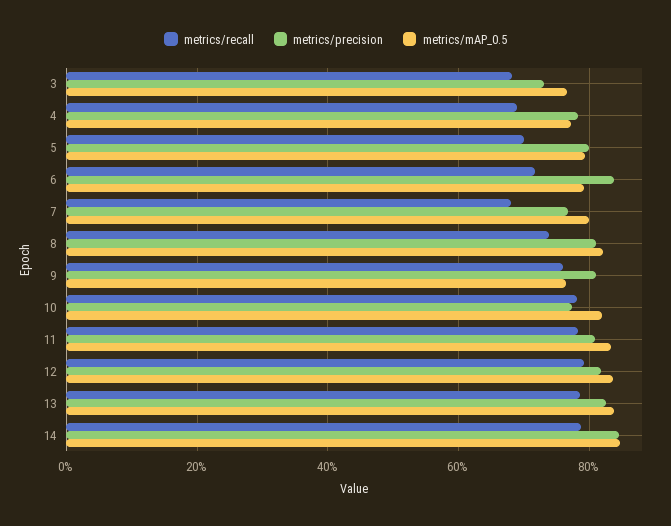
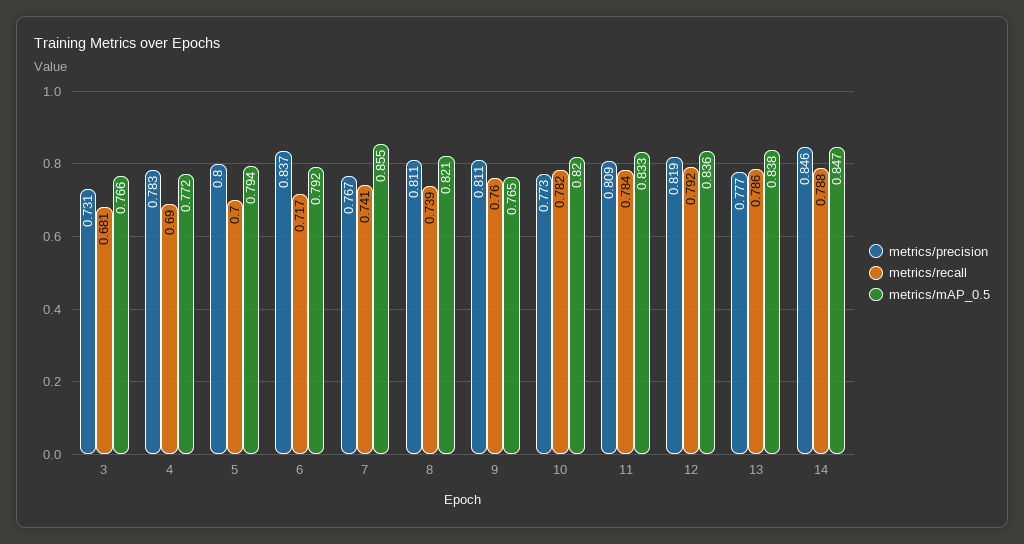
  {
    "metrics/recall": {
      "3": 0.681,
      "4": 0.69,
      "5": 0.7,
      "6": 0.717,
-     "7": 0.68,
+     "7": 0.741,
      "8": 0.739,
      "9": 0.76,
      "10": 0.782,
      "11": 0.784,
      "12": 0.792,
      "13": 0.786,
      "14": 0.788
    },
    "metrics/precision": {
      "3": 0.731,
      "4": 0.783,
      "5": 0.8,
      "6": 0.837,
      "7": 0.767,
      "8": 0.811,
      "9": 0.811,
      "10": 0.773,
      "11": 0.809,
      "12": 0.819,
-     "13": 0.82,
+     "13": 0.777,
      "14": 0.846
    },
    "metrics/mAP_0.5": {
      "3": 0.766,
      "4": 0.772,
      "5": 0.794,
      "6": 0.792,
-     "7": 0.8,
+     "7": 0.855,
      "8": 0.821,
      "9": 0.765,
      "10": 0.82,
      "11": 0.833,
      "12": 0.836,
      "13": 0.838,
      "14": 0.847
    }
  }

